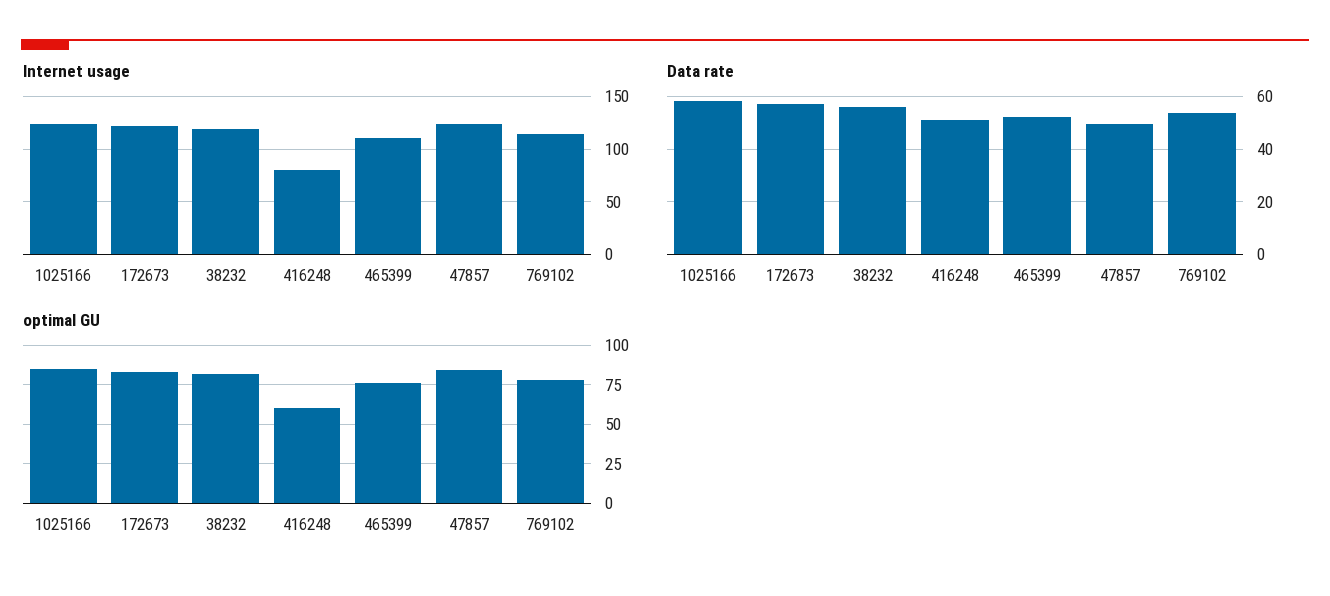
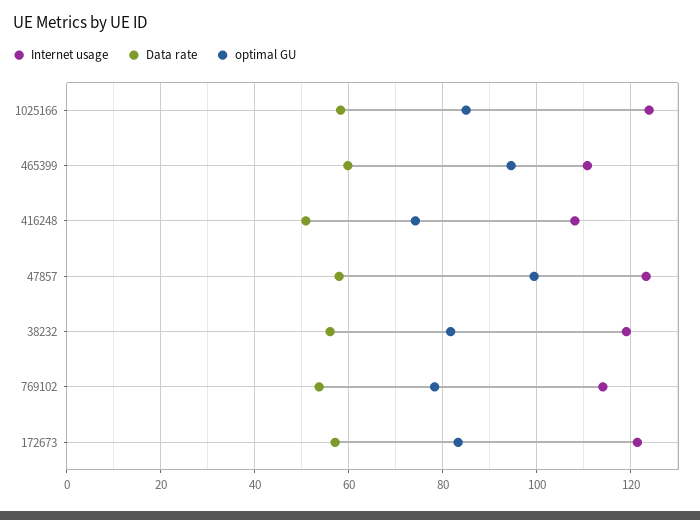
  {
    "Internet usage": {
      "1025166": 124,
      "172673": 122,
      "38232": 120,
-     "416248": 80,
+     "416248": 108,
      "465399": 110,
      "47857": 124,
      "769102": 114
    },
    "Data rate": {
      "1025166": 58,
      "172673": 58,
      "38232": 56,
      "416248": 50,
-     "465399": 52.5,
+     "465399": 60,
-     "47857": 50,
+     "47857": 58,
      "769102": 54
    },
    "optimal GU": {
      "1025166": 84,
      "172673": 84,
      "38232": 82,
-     "416248": 60,
+     "416248": 74,
-     "465399": 75,
+     "465399": 94,
-     "47857": 85,
+     "47857": 100,
      "769102": 78
    }
  }

